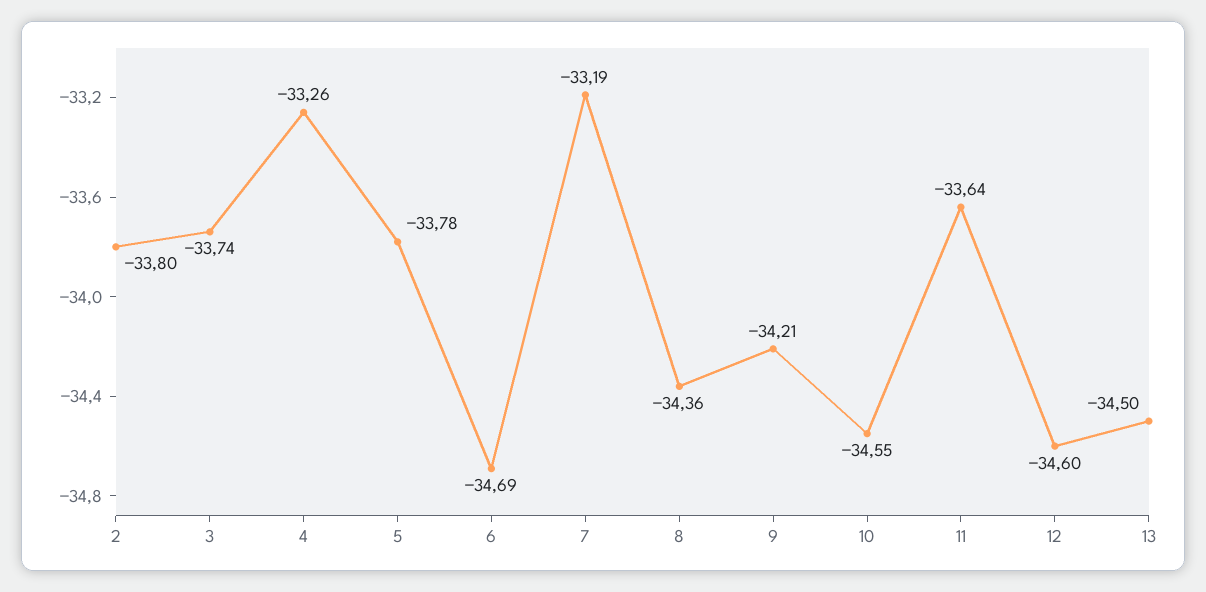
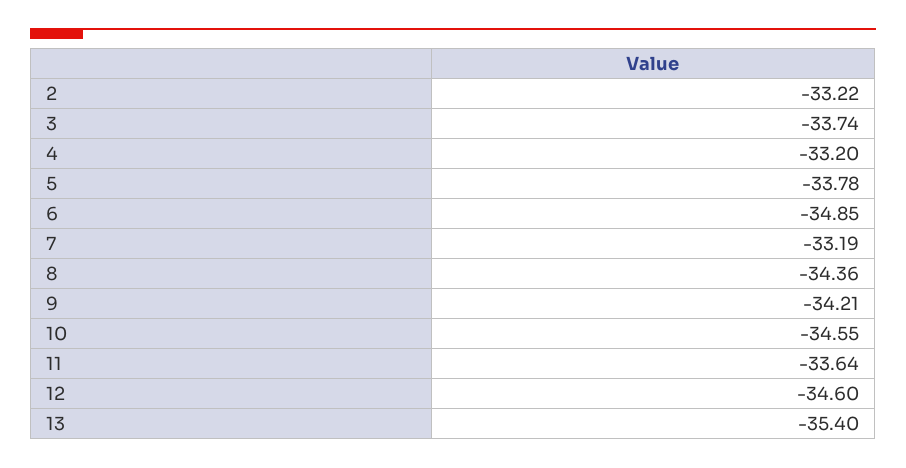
  {
-   "2": -33.8,
+   "2": -33.22,
    "3": -33.74,
-   "4": -33.26,
+   "4": -33.2,
    "5": -33.78,
-   "6": -34.69,
+   "6": -34.85,
    "7": -33.19,
    "8": -34.36,
    "9": -34.21,
    "10": -34.55,
    "11": -33.64,
    "12": -34.6,
-   "13": -34.5
+   "13": -35.4
  }

